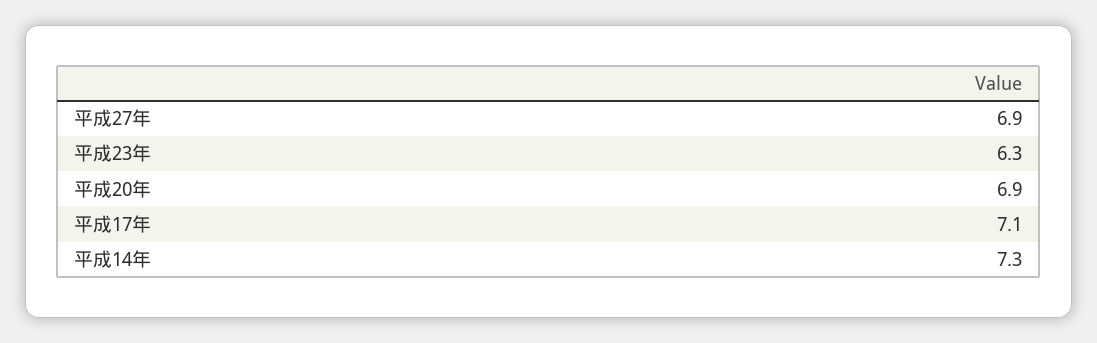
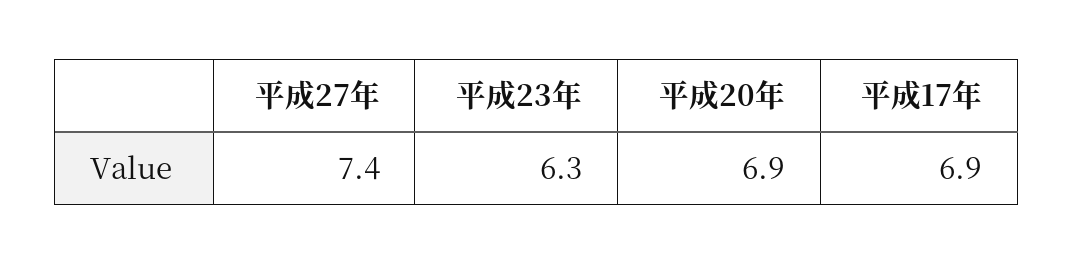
  {
-   "平成27年": 6.9,
+   "平成27年": 7.4,
    "平成23年": 6.3,
    "平成20年": 6.9,
-   "平成17年": 7.1,
+   "平成17年": 6.9
-   "平成14年": 7.3
  }

